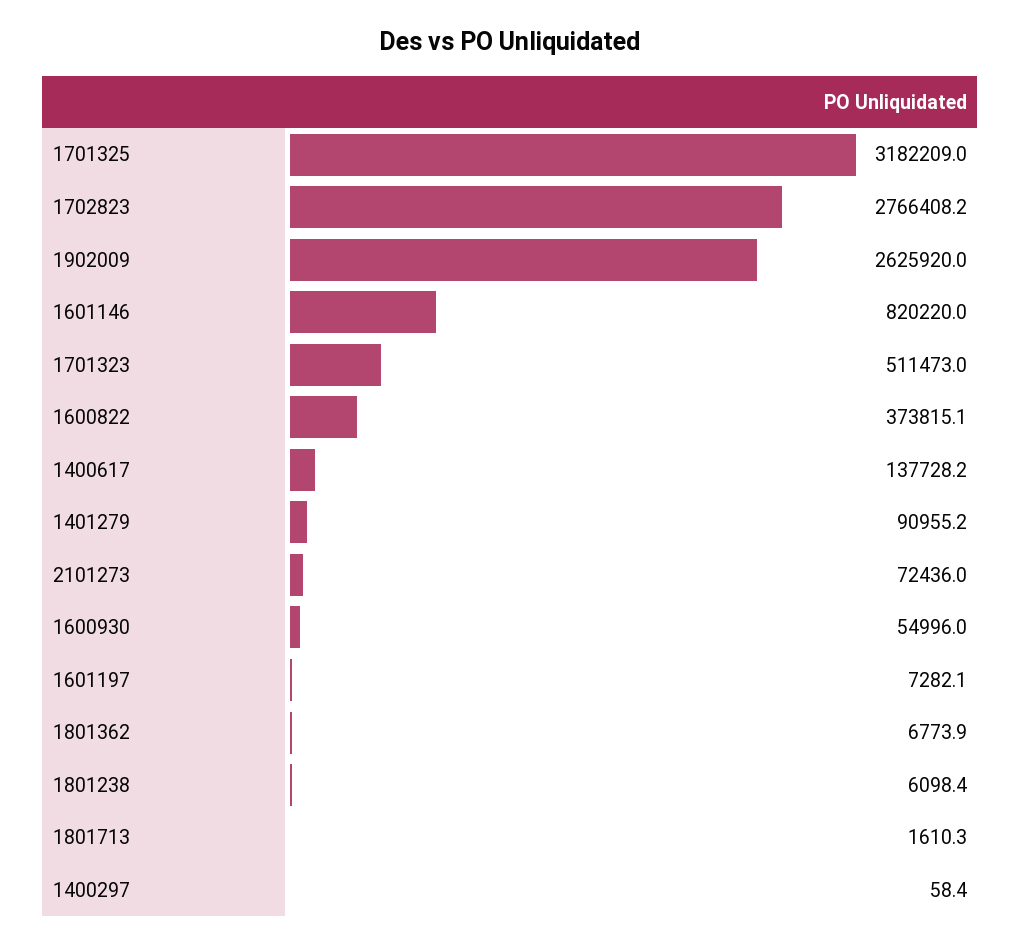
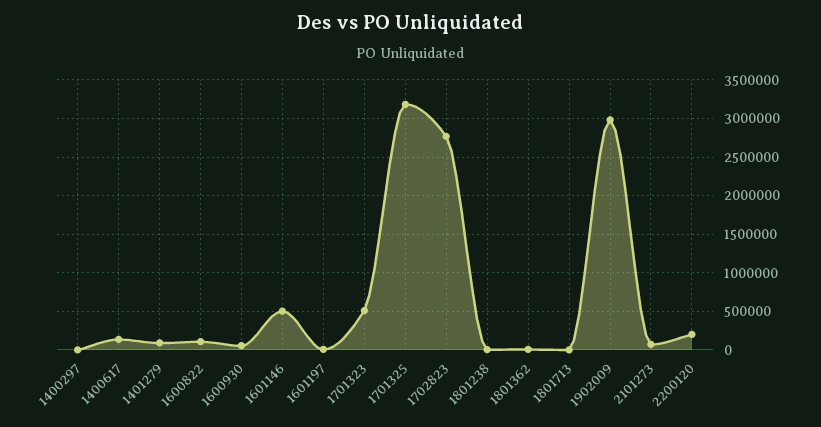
  {
    "1701325": 3182209,
    "1702823": 2766408.2,
-   "1902009": 2625920,
+   "1902009": 3000000,
-   "1601146": 820220,
+   "1601146": 500000,
    "1701323": 511473,
-   "1600822": 373815.1,
+   "1600822": 100000,
    "1400617": 137728.2,
    "1401279": 90955.2,
    "2101273": 72436,
    "1600930": 54996,
    "1601197": 7282.1,
    "1801362": 6773.9,
    "1801238": 6098.4,
    "1801713": 1610.3,
-   "1400297": 58.4
+   "1400297": 58.4,
+   "2200120": 200000
  }

